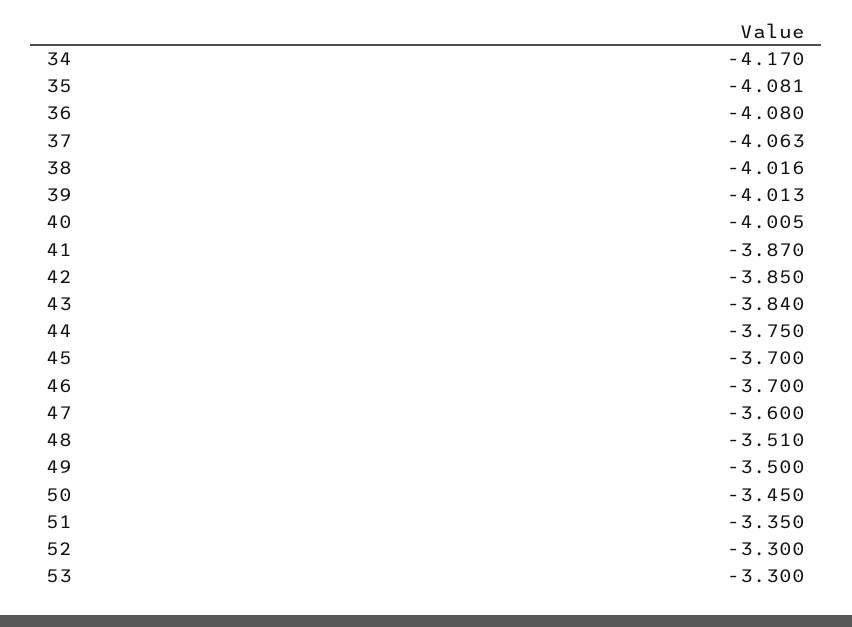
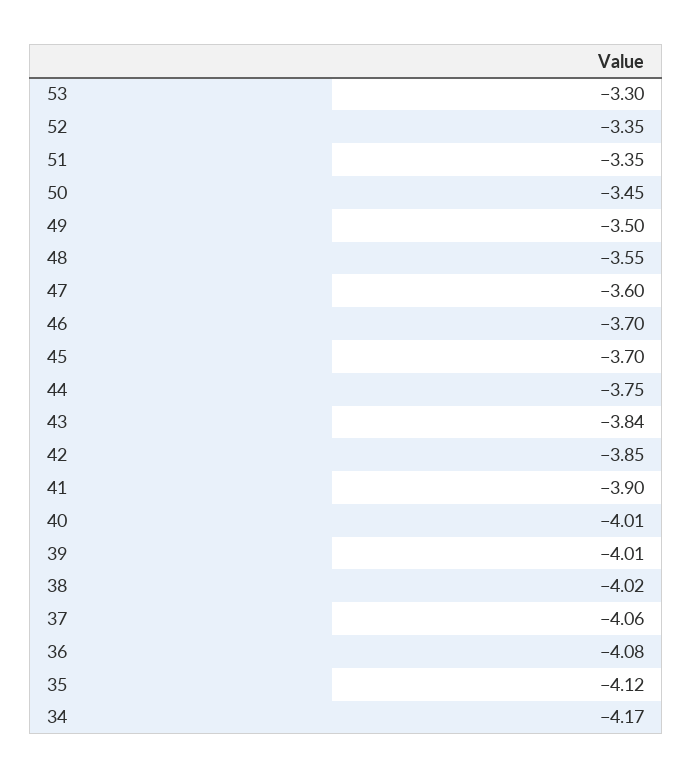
  {
    "34": -4.17,
-   "35": -4.081,
+   "35": -4.12,
    "36": -4.08,
    "37": -4.063,
    "38": -4.016,
    "39": -4.013,
    "40": -4.005,
-   "41": -3.87,
+   "41": -3.9,
    "42": -3.85,
    "43": -3.84,
    "44": -3.75,
    "45": -3.7,
    "46": -3.7,
    "47": -3.6,
-   "48": -3.51,
+   "48": -3.55,
    "49": -3.5,
    "50": -3.45,
    "51": -3.35,
-   "52": -3.3,
+   "52": -3.35,
    "53": -3.3
  }

